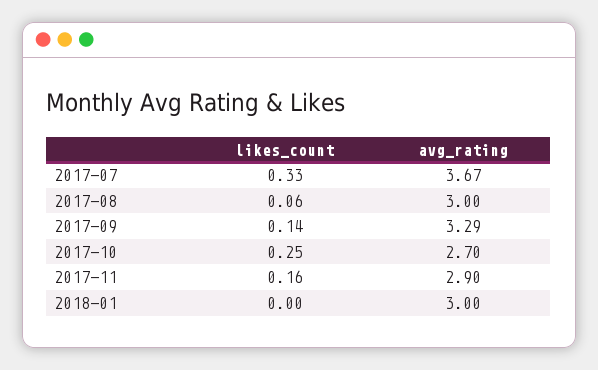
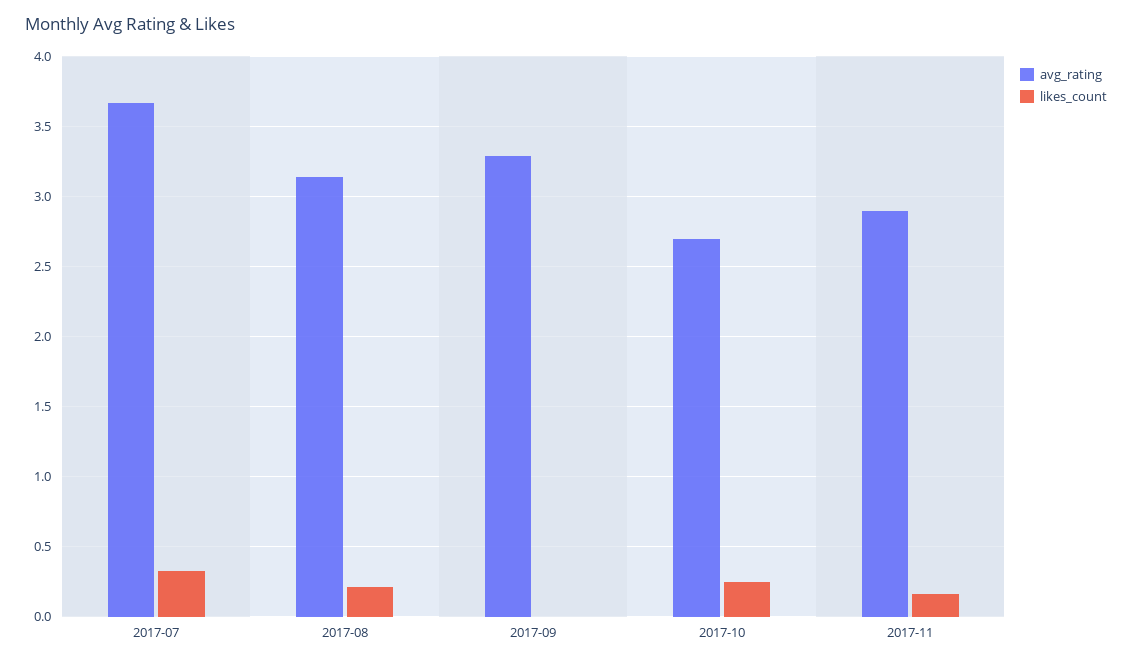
  {
    "likes_count": {
      "2017-07": 0.33,
-     "2017-08": 0.06,
+     "2017-08": 0.2,
-     "2017-09": 0.14,
+     "2017-09": 0,
      "2017-10": 0.25,
-     "2017-11": 0.16,
+     "2017-11": 0.16
-     "2018-01": 0
    },
    "avg_rating": {
      "2017-07": 3.67,
-     "2017-08": 3,
+     "2017-08": 3.15,
      "2017-09": 3.29,
      "2017-10": 2.7,
-     "2017-11": 2.9,
+     "2017-11": 2.9
-     "2018-01": 3
    }
  }

